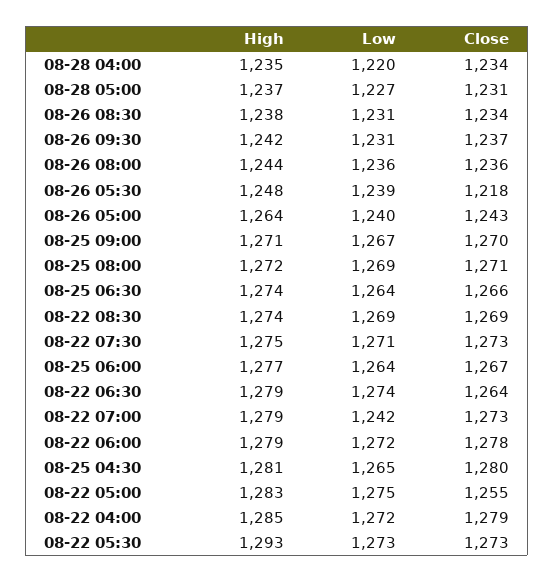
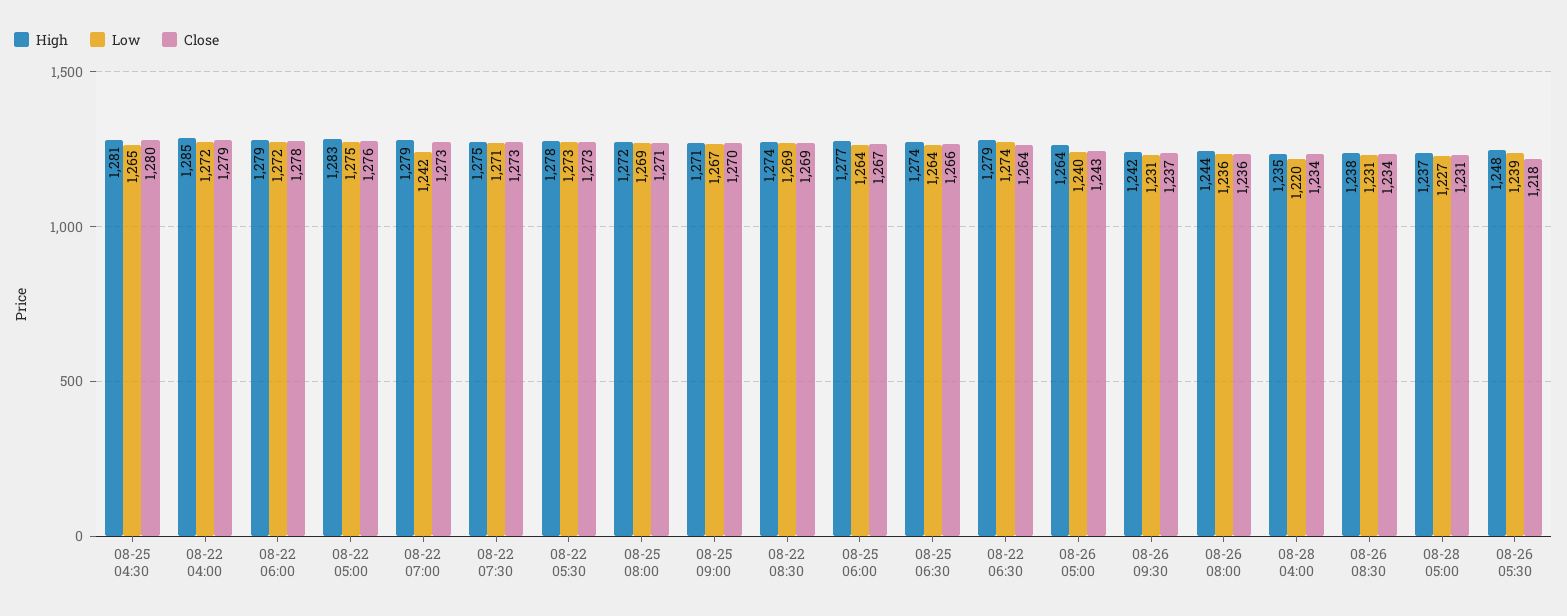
  {
    "High": {
      "08-28 04:00": 1235,
      "08-28 05:00": 1237,
      "08-26 08:30": 1238,
      "08-26 09:30": 1242,
      "08-26 08:00": 1244,
      "08-26 05:30": 1248,
      "08-26 05:00": 1264,
      "08-25 09:00": 1271,
      "08-25 08:00": 1272,
      "08-25 06:30": 1274,
      "08-22 08:30": 1274,
      "08-22 07:30": 1275,
      "08-25 06:00": 1277,
      "08-22 06:30": 1279,
      "08-22 07:00": 1279,
      "08-22 06:00": 1279,
      "08-25 04:30": 1281,
      "08-22 05:00": 1283,
      "08-22 04:00": 1285,
-     "08-22 05:30": 1293
+     "08-22 05:30": 1278
    },
    "Low": {
      "08-28 04:00": 1220,
      "08-28 05:00": 1227,
      "08-26 08:30": 1231,
      "08-26 09:30": 1231,
      "08-26 08:00": 1236,
      "08-26 05:30": 1239,
      "08-26 05:00": 1240,
      "08-25 09:00": 1267,
      "08-25 08:00": 1269,
      "08-25 06:30": 1264,
      "08-22 08:30": 1269,
      "08-22 07:30": 1271,
      "08-25 06:00": 1264,
      "08-22 06:30": 1274,
      "08-22 07:00": 1242,
      "08-22 06:00": 1272,
      "08-25 04:30": 1265,
      "08-22 05:00": 1275,
      "08-22 04:00": 1272,
      "08-22 05:30": 1273
    },
    "Close": {
      "08-28 04:00": 1234,
      "08-28 05:00": 1231,
      "08-26 08:30": 1234,
      "08-26 09:30": 1237,
      "08-26 08:00": 1236,
      "08-26 05:30": 1218,
      "08-26 05:00": 1243,
      "08-25 09:00": 1270,
      "08-25 08:00": 1271,
      "08-25 06:30": 1266,
      "08-22 08:30": 1269,
      "08-22 07:30": 1273,
      "08-25 06:00": 1267,
      "08-22 06:30": 1264,
      "08-22 07:00": 1273,
      "08-22 06:00": 1278,
      "08-25 04:30": 1280,
-     "08-22 05:00": 1255,
+     "08-22 05:00": 1276,
      "08-22 04:00": 1279,
      "08-22 05:30": 1273
    }
  }

